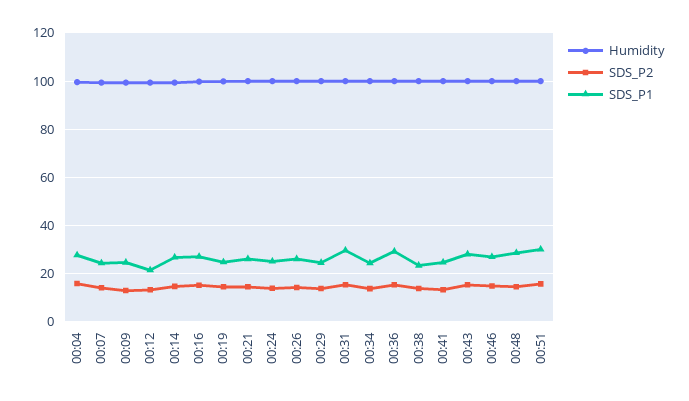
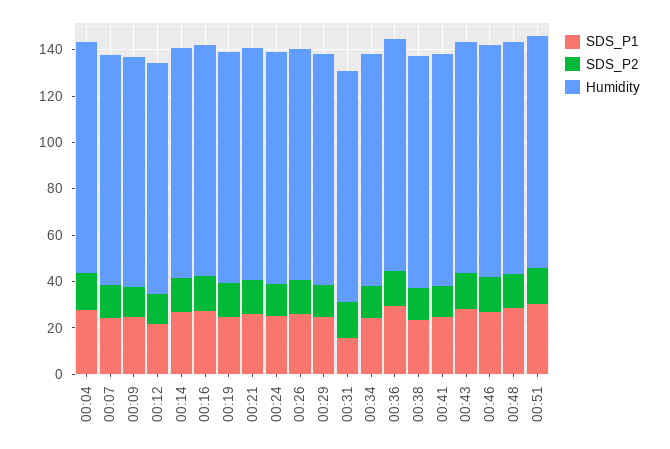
  {
    "Humidity": {
      "00:04": 100,
      "00:07": 100,
      "00:09": 100,
      "00:12": 100,
      "00:14": 100,
      "00:16": 100,
      "00:19": 100,
      "00:21": 100,
      "00:24": 100,
      "00:26": 100,
      "00:29": 100,
      "00:31": 100,
      "00:34": 100,
      "00:36": 100,
      "00:38": 100,
      "00:41": 100,
      "00:43": 100,
      "00:46": 100,
      "00:48": 100,
      "00:51": 100
    },
    "SDS_P2": {
      "00:04": 15,
      "00:07": 15,
      "00:09": 12.5,
      "00:12": 12.5,
      "00:14": 15,
      "00:16": 15,
      "00:19": 15,
      "00:21": 15,
      "00:24": 15,
      "00:26": 15,
      "00:29": 15,
      "00:31": 15,
      "00:34": 15,
      "00:36": 15,
      "00:38": 15,
      "00:41": 12.5,
      "00:43": 15,
      "00:46": 15,
      "00:48": 15,
      "00:51": 15
    },
    "SDS_P1": {
      "00:04": 27.5,
      "00:07": 25,
      "00:09": 25,
      "00:12": 22.5,
      "00:14": 27.5,
      "00:16": 27.5,
      "00:19": 25,
      "00:21": 25,
      "00:24": 25,
      "00:26": 25,
      "00:29": 25,
-     "00:31": 30,
+     "00:31": 15,
      "00:34": 25,
      "00:36": 30,
      "00:38": 22.5,
      "00:41": 25,
      "00:43": 27.5,
      "00:46": 27.5,
      "00:48": 27.5,
      "00:51": 30
    }
  }

